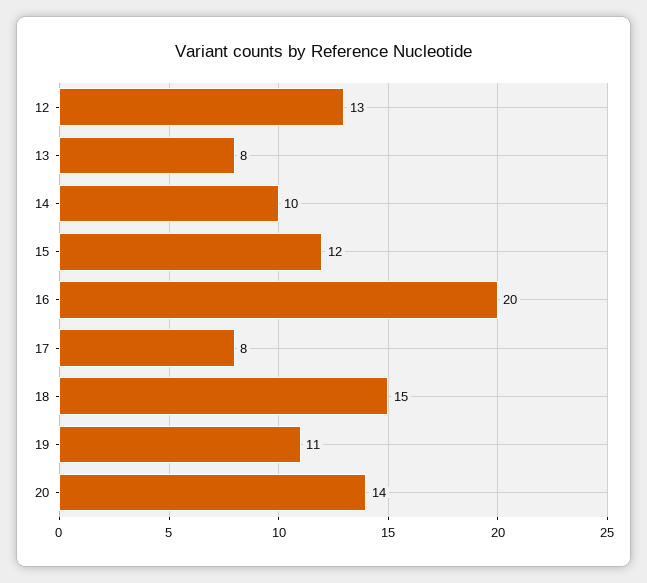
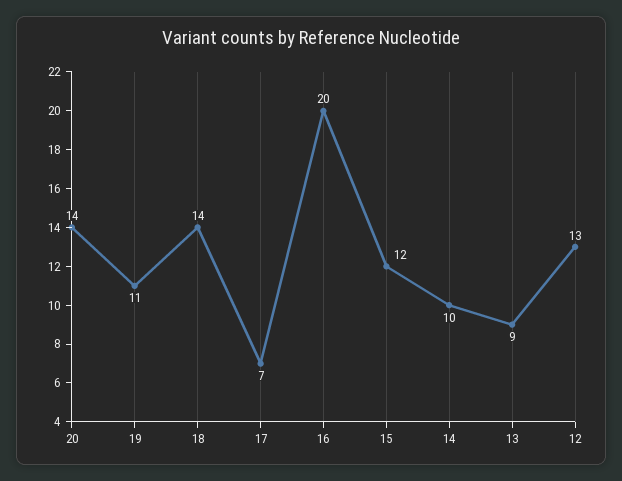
  {
    "12": 13,
-   "13": 8,
+   "13": 9,
    "14": 10,
    "15": 12,
    "16": 20,
-   "17": 8,
+   "17": 7,
-   "18": 15,
+   "18": 14,
    "19": 11,
    "20": 14
  }

